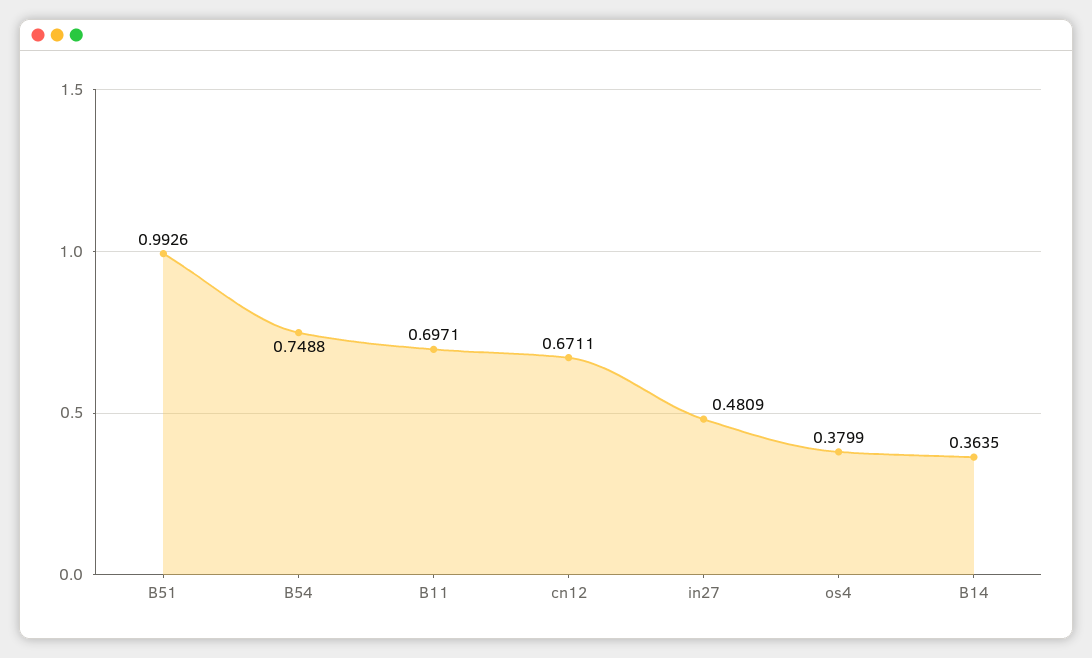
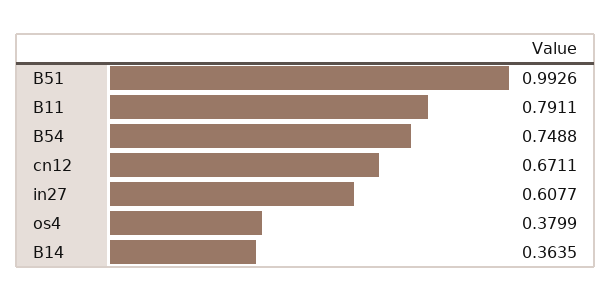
  {
    "B51": 0.9926,
    "B54": 0.7488,
-   "B11": 0.6971,
+   "B11": 0.7911,
    "cn12": 0.6711,
-   "in27": 0.4809,
+   "in27": 0.6077,
    "os4": 0.3799,
    "B14": 0.3635
  }

